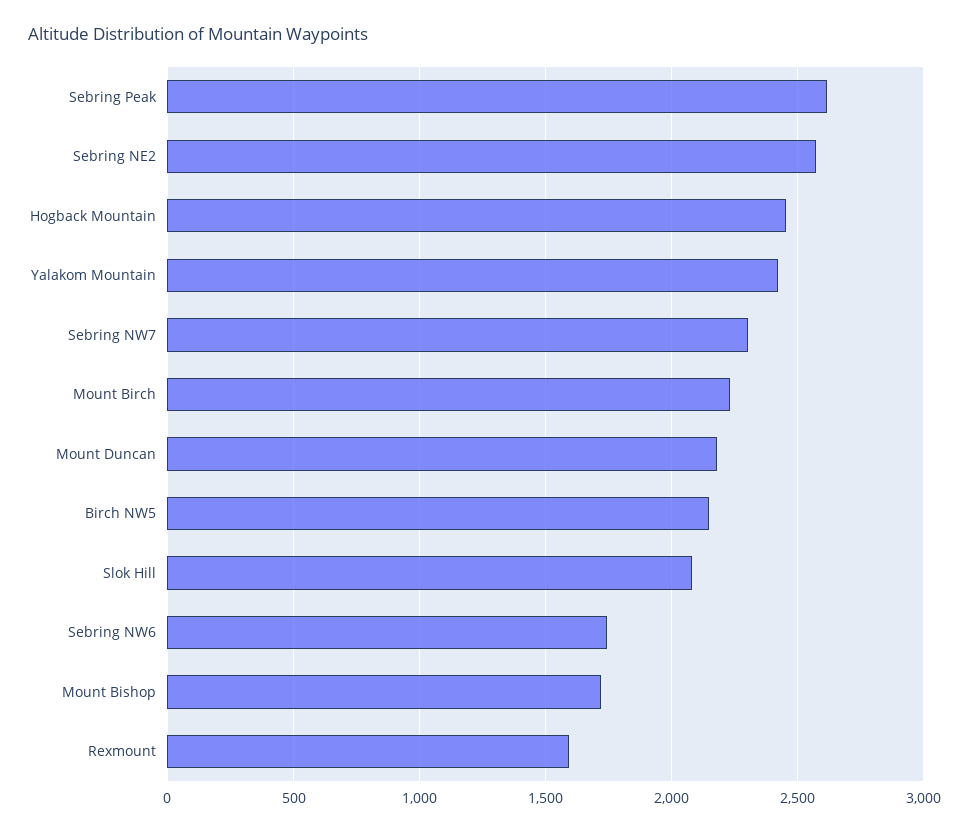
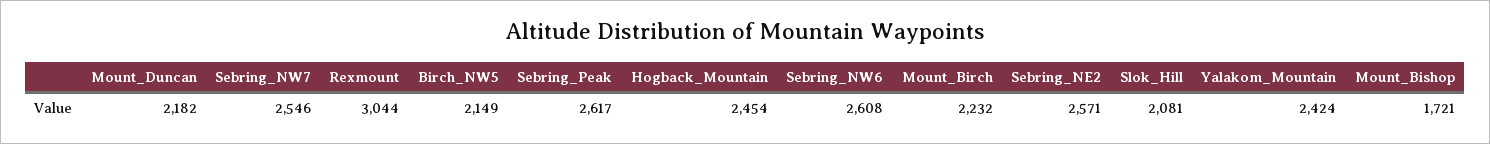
  {
    "Sebring Peak": 2617,
    "Sebring NE2": 2571,
    "Hogback Mountain": 2454,
    "Yalakom Mountain": 2424,
-   "Sebring NW7": 2300,
+   "Sebring NW7": 2546,
    "Mount Birch": 2232,
    "Mount Duncan": 2182,
    "Birch NW5": 2149,
    "Slok Hill": 2081,
-   "Sebring NW6": 1750,
+   "Sebring NW6": 2608,
    "Mount Bishop": 1721,
-   "Rexmount": 1600
+   "Rexmount": 3044
  }

